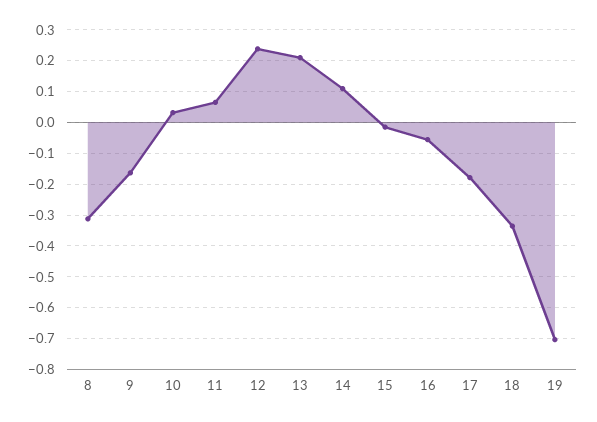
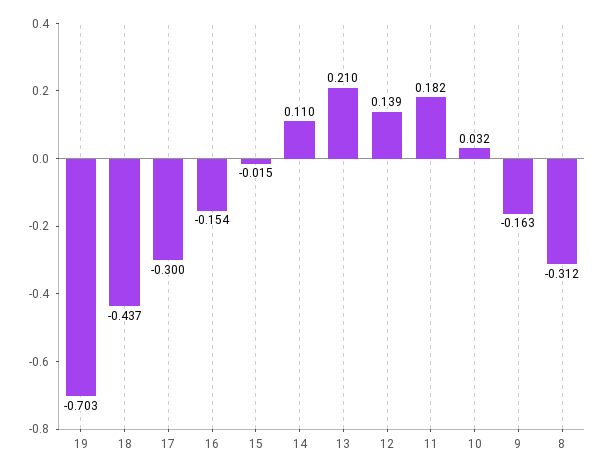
  {
    "8": -0.312,
    "9": -0.163,
    "10": 0.032,
-   "11": 0.06,
+   "11": 0.182,
-   "12": 0.24,
+   "12": 0.139,
    "13": 0.21,
    "14": 0.11,
    "15": -0.015,
-   "16": -0.06,
+   "16": -0.154,
-   "17": -0.18,
+   "17": -0.3,
-   "18": -0.34,
+   "18": -0.437,
    "19": -0.703
  }

